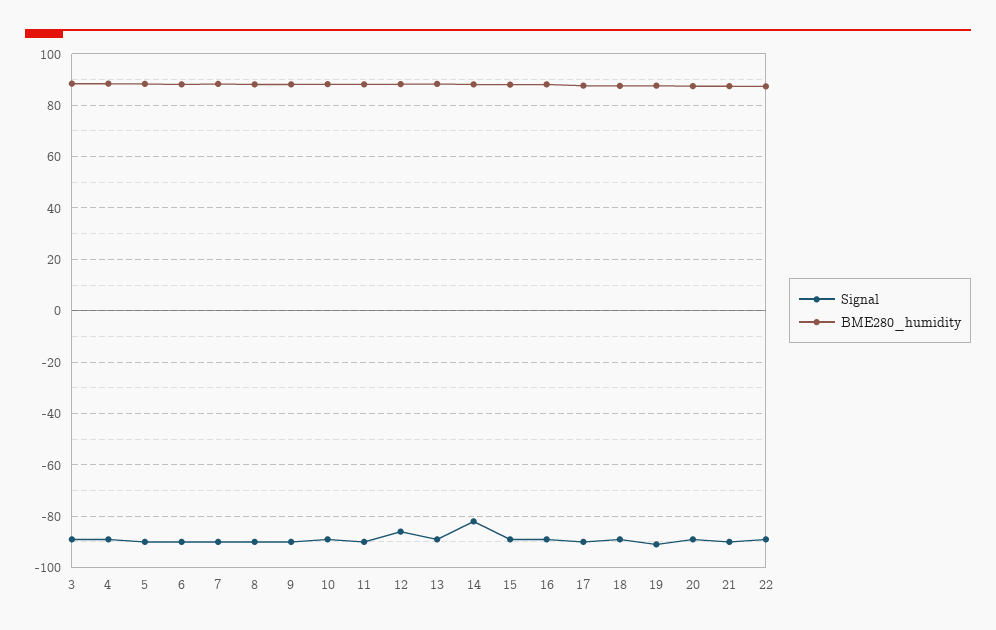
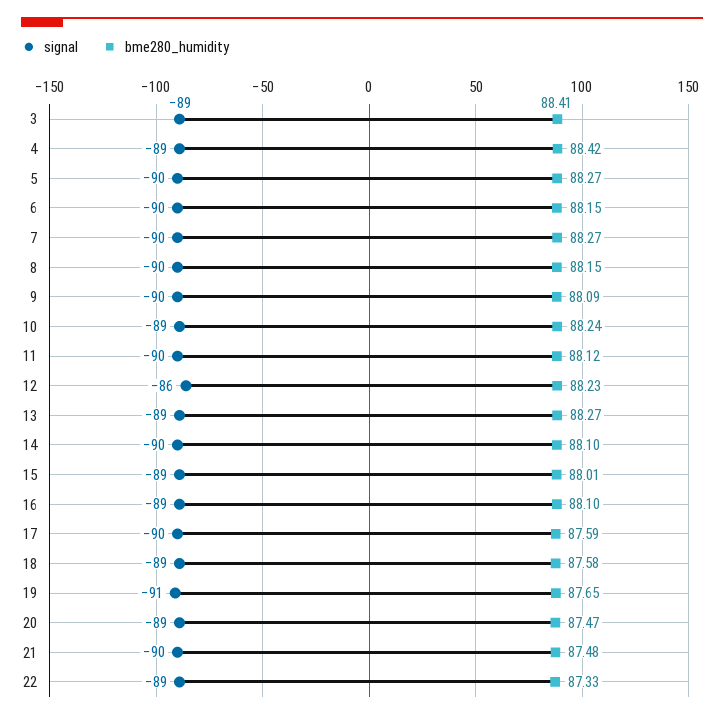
  {
    "Signal": {
      "3": -89,
      "4": -89,
      "5": -90,
      "6": -90,
      "7": -90,
      "8": -90,
      "9": -90,
      "10": -89,
      "11": -90,
      "12": -86,
      "13": -89,
-     "14": -82.5,
+     "14": -90,
      "15": -89,
      "16": -89,
      "17": -90,
      "18": -89,
      "19": -91,
      "20": -89,
      "21": -90,
      "22": -89
    },
    "BME280_humidity": {
      "3": 88.41,
      "4": 88.42,
      "5": 88.27,
      "6": 88.15,
      "7": 88.27,
      "8": 88.15,
      "9": 88.09,
      "10": 88.24,
      "11": 88.12,
      "12": 88.23,
      "13": 88.27,
      "14": 88.1,
      "15": 88.01,
      "16": 88.1,
      "17": 87.59,
      "18": 87.58,
      "19": 87.65,
      "20": 87.47,
      "21": 87.48,
      "22": 87.33
    }
  }

